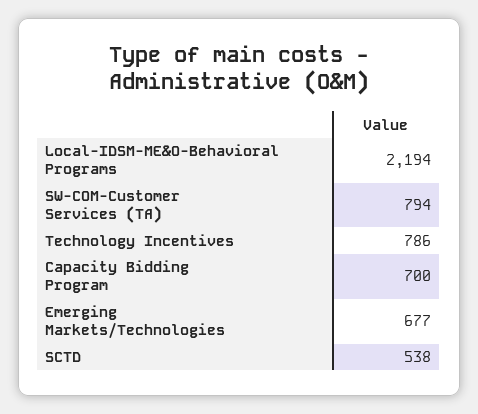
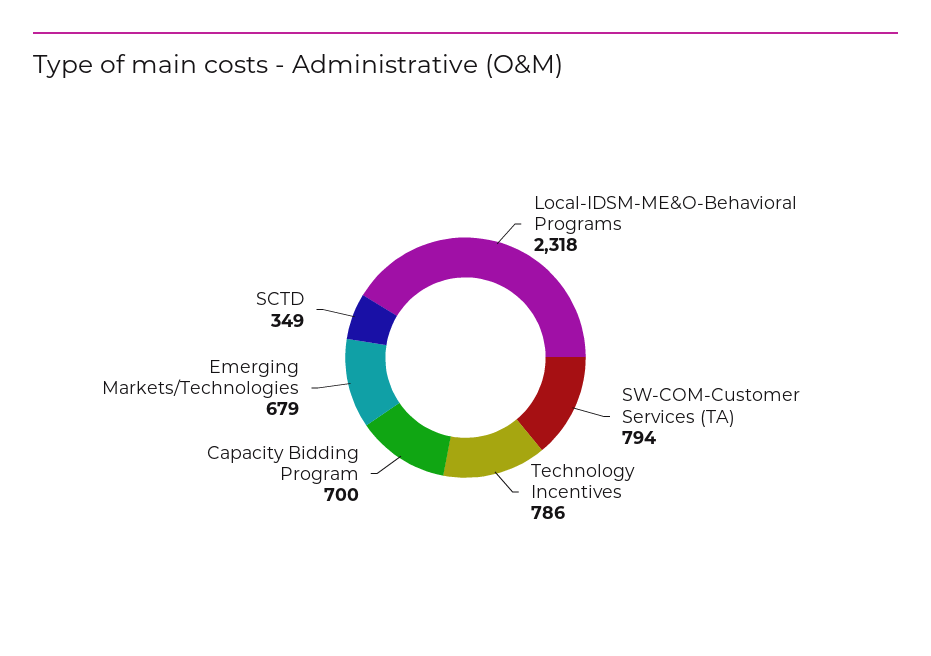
  {
-   "Local-IDSM-ME&O-Behavioral Programs": 2194,
+   "Local-IDSM-ME&O-Behavioral Programs": 2318,
    "SW-COM-Customer Services (TA)": 794,
    "Technology Incentives": 786,
    "Capacity Bidding Program": 700,
-   "Emerging Markets/Technologies": 677,
+   "Emerging Markets/Technologies": 679,
-   "SCTD": 538
+   "SCTD": 349
  }

